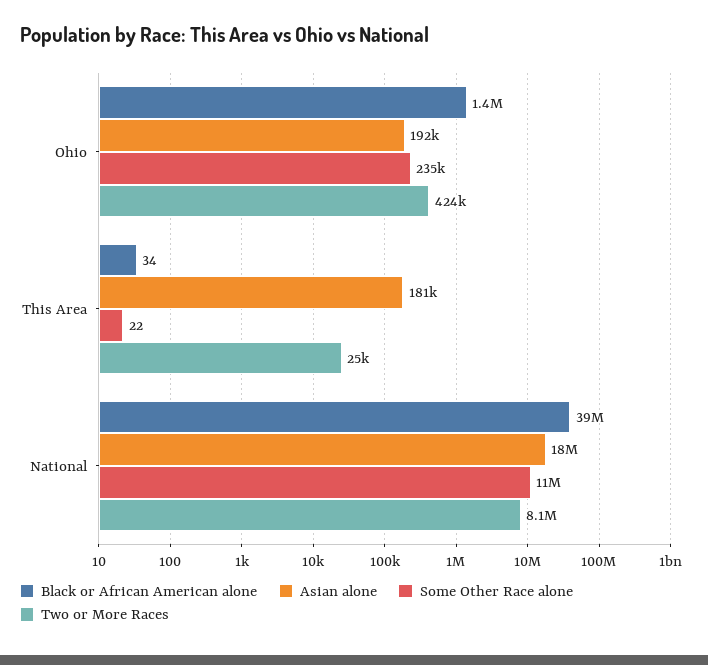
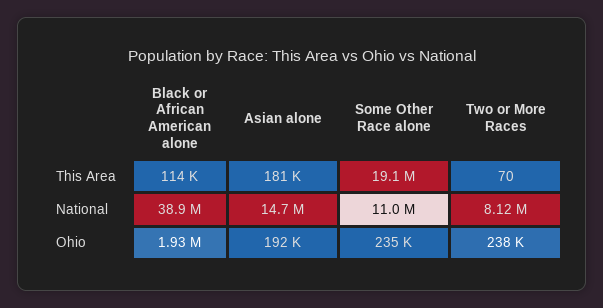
  {
    "Black or African American alone": {
-     "Ohio": 1400000,
+     "Ohio": 1930000,
-     "This Area": 34,
+     "This Area": 114000,
      "National": 38900000
    },
    "Asian alone": {
      "Ohio": 192000,
      "This Area": 181000,
-     "National": 18000000
+     "National": 14700000
    },
    "Some Other Race alone": {
      "Ohio": 235000,
-     "This Area": 22,
+     "This Area": 19100000,
      "National": 11000000
    },
    "Two or More Races": {
-     "Ohio": 424000,
+     "Ohio": 238000,
-     "This Area": 25000,
+     "This Area": 70,
      "National": 8120000
    }
  }

